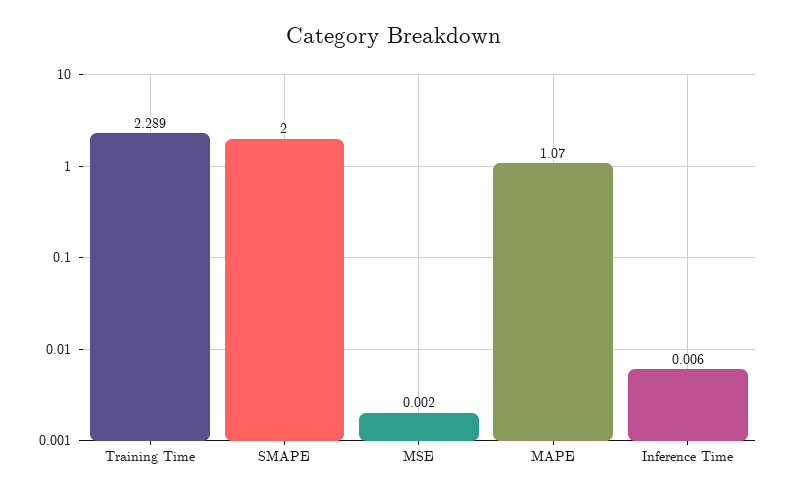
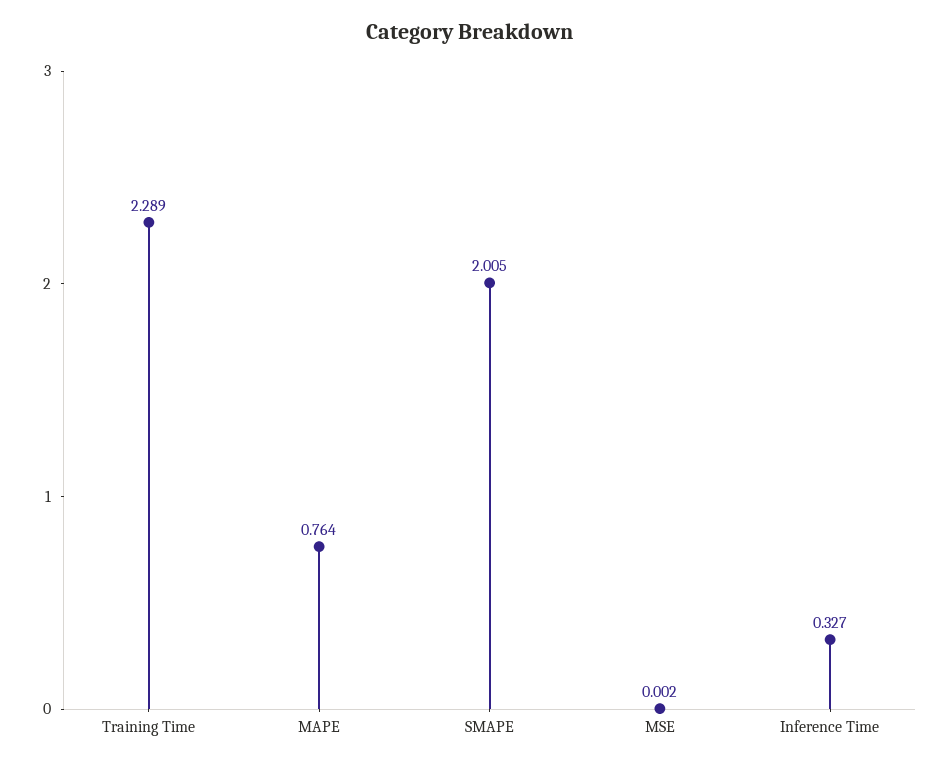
  {
    "Training Time": 2.289,
-   "SMAPE": 2,
+   "SMAPE": 2.005,
    "MSE": 0.002,
-   "MAPE": 1.07,
+   "MAPE": 0.764,
-   "Inference Time": 0.006
+   "Inference Time": 0.327
  }

